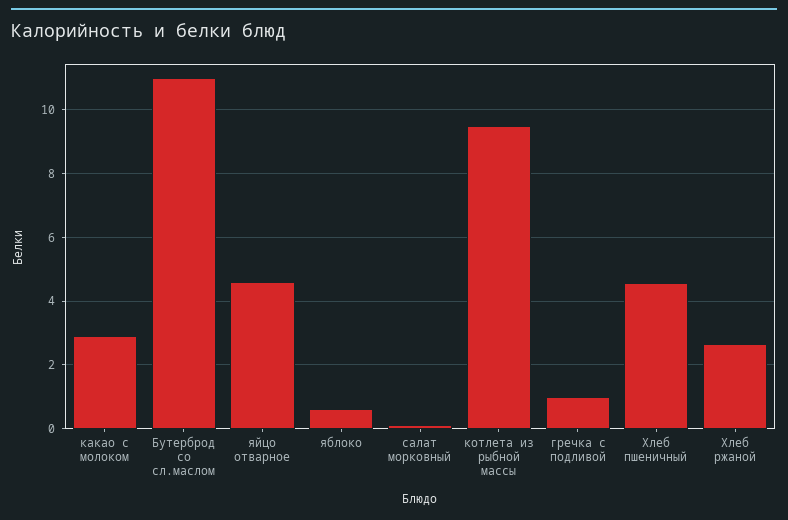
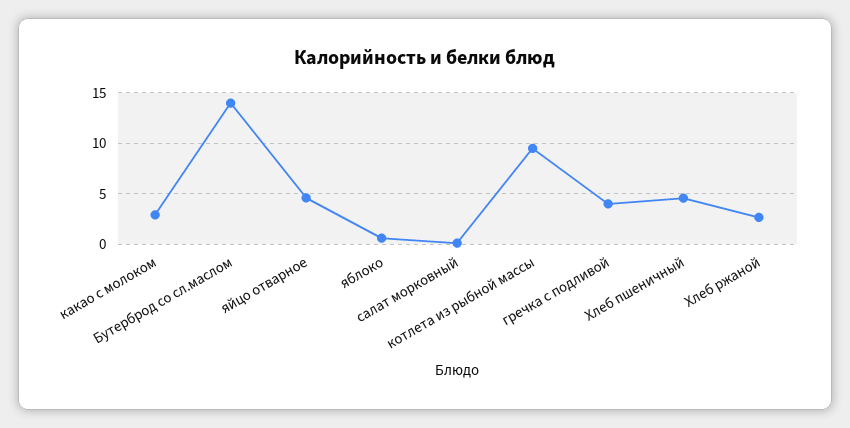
  {
    "какао с молоком": 3,
-   "Бутерброд со сл.маслом": 11,
+   "Бутерброд со сл.маслом": 14,
    "яйцо отварное": 4.6,
    "яблоко": 0.6,
    "салат морковный": 0.2,
    "котлета из рыбной массы": 9.6,
-   "гречка с подливой": 1,
+   "гречка с подливой": 4,
    "Хлеб пшеничный": 4.6,
    "Хлеб ржаной": 2.6
  }

